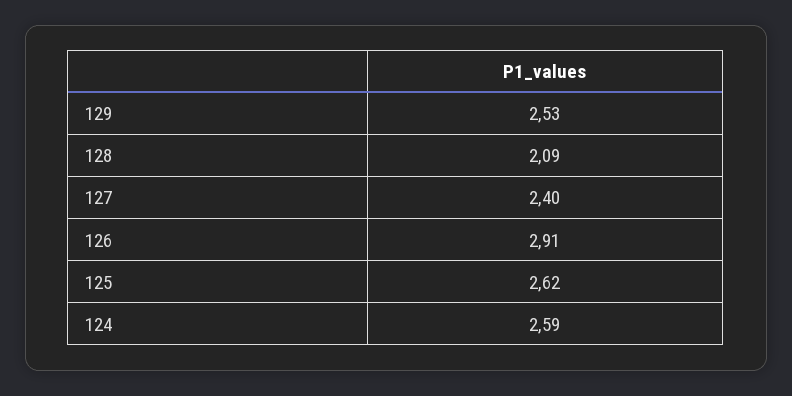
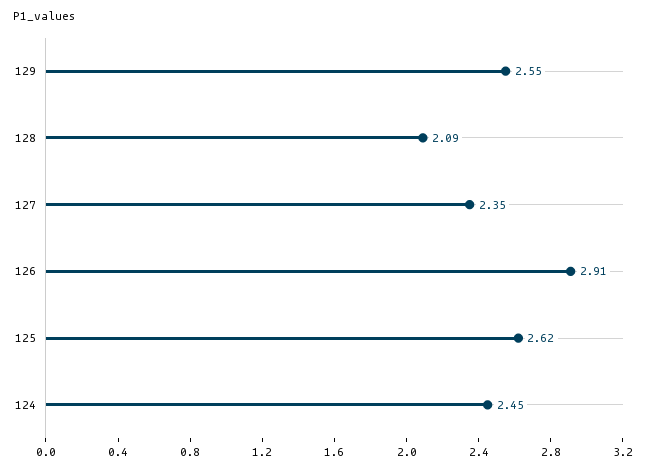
  {
-   "129": 2.53,
+   "129": 2.55,
    "128": 2.09,
-   "127": 2.4,
+   "127": 2.35,
    "126": 2.91,
    "125": 2.62,
-   "124": 2.59
+   "124": 2.45
  }

